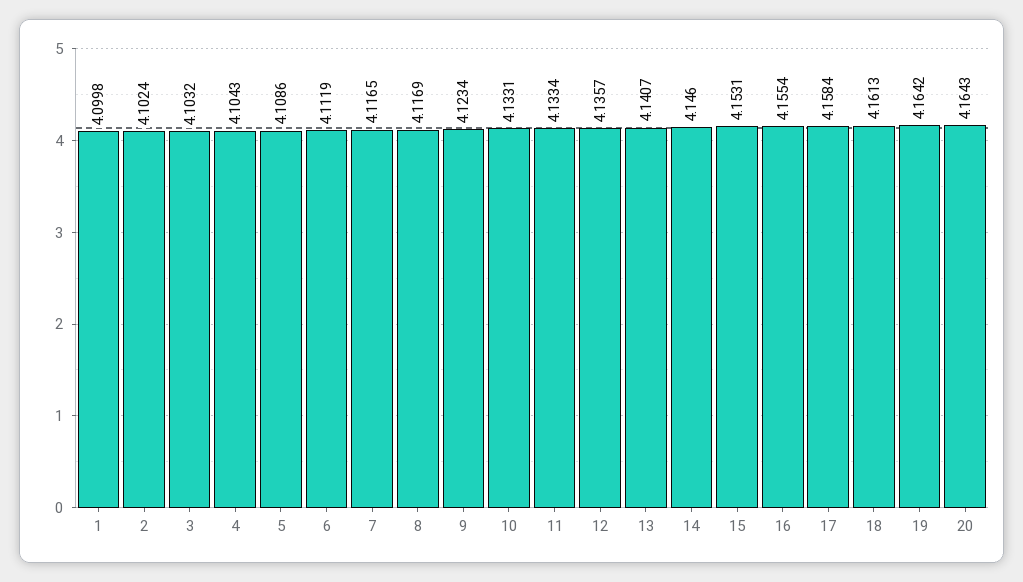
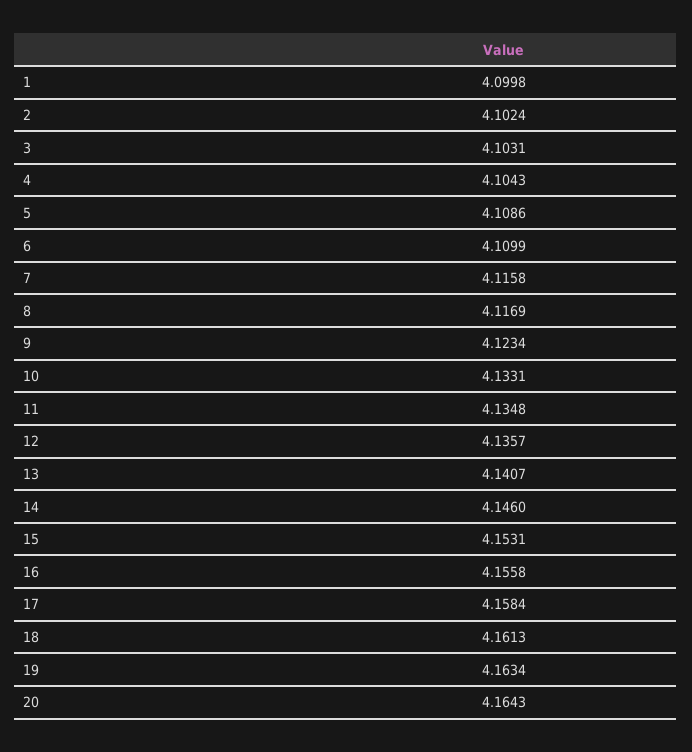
  {
    "1": 4.0998,
    "2": 4.1024,
-   "3": 4.1032,
+   "3": 4.1031,
    "4": 4.1043,
    "5": 4.1086,
-   "6": 4.1119,
+   "6": 4.1099,
-   "7": 4.1165,
+   "7": 4.1158,
    "8": 4.1169,
    "9": 4.1234,
    "10": 4.1331,
-   "11": 4.1334,
+   "11": 4.1348,
    "12": 4.1357,
    "13": 4.1407,
    "14": 4.146,
    "15": 4.1531,
-   "16": 4.1554,
+   "16": 4.1558,
    "17": 4.1584,
    "18": 4.1613,
-   "19": 4.1642,
+   "19": 4.1634,
    "20": 4.1643
  }

